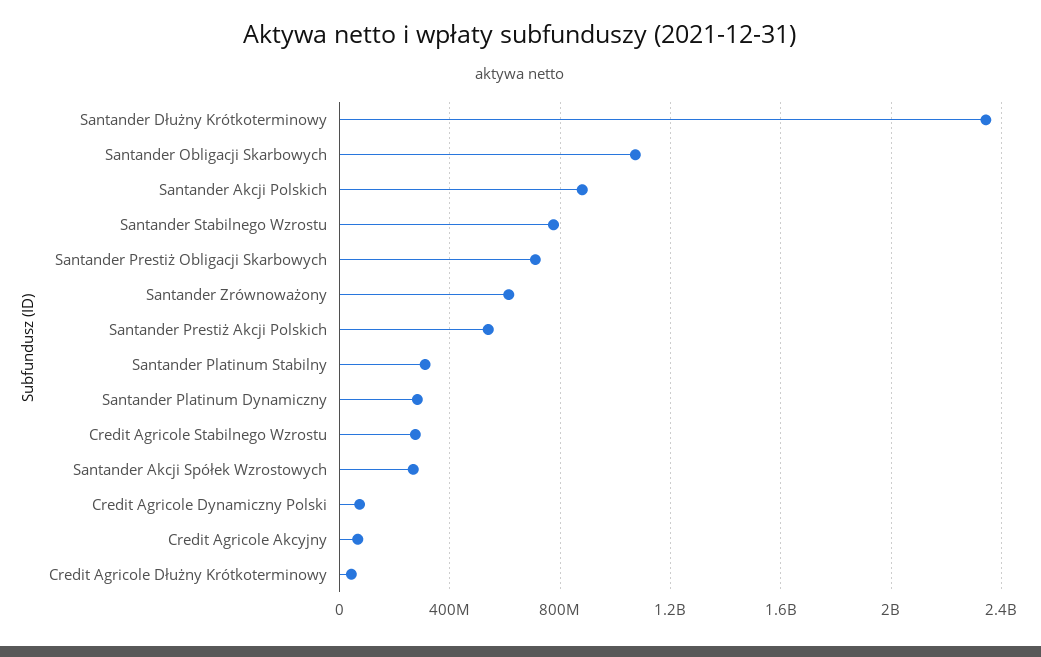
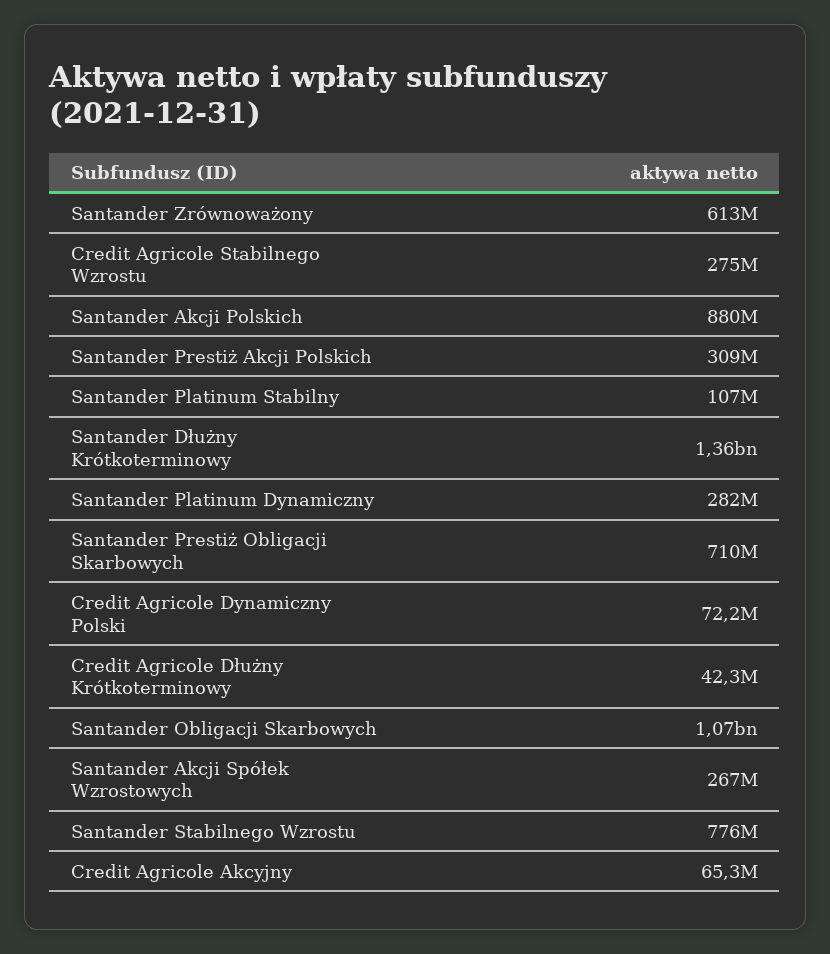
  {
-   "Santander Dłużny Krótkoterminowy": 2350000000,
+   "Santander Dłużny Krótkoterminowy": 1360000000,
    "Santander Obligacji Skarbowych": 1070000000,
    "Santander Akcji Polskich": 880000000,
    "Santander Stabilnego Wzrostu": 776000000,
    "Santander Prestiż Obligacji Skarbowych": 710000000,
    "Santander Zrównoważony": 613000000,
-   "Santander Prestiż Akcji Polskich": 550000000,
+   "Santander Prestiż Akcji Polskich": 309000000,
-   "Santander Platinum Stabilny": 300000000,
+   "Santander Platinum Stabilny": 107000000,
    "Santander Platinum Dynamiczny": 282000000,
    "Credit Agricole Stabilnego Wzrostu": 275000000,
    "Santander Akcji Spółek Wzrostowych": 267000000,
    "Credit Agricole Dynamiczny Polski": 72200000,
    "Credit Agricole Akcyjny": 65300000,
    "Credit Agricole Dłużny Krótkoterminowy": 42300000
  }

